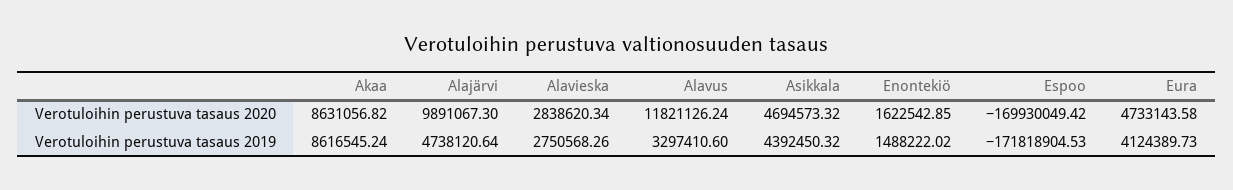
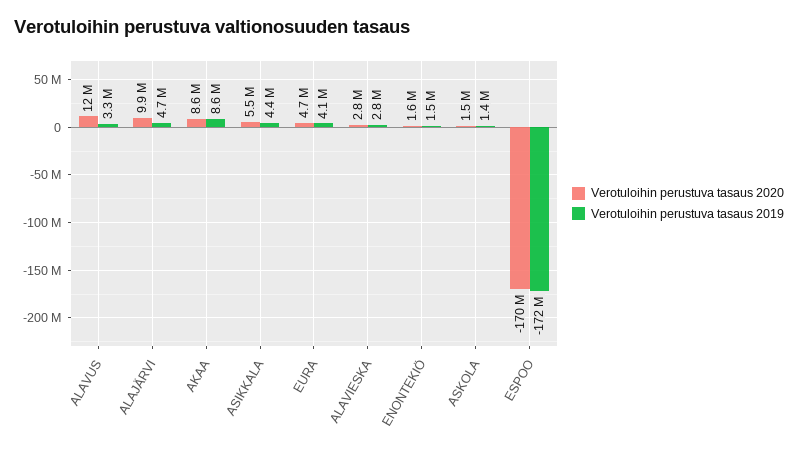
  {
    "Verotuloihin perustuva tasaus 2020": {
      "Akaa": 8631056.82,
      "Alajärvi": 9891067.3,
      "Alavieska": 2838620.34,
      "Alavus": 11821126.24,
-     "Asikkala": 4694573.32,
+     "Asikkala": 5500000,
      "Enontekiö": 1622542.85,
      "Espoo": -169930049.42,
-     "Eura": 4733143.58
+     "Eura": 4733143.58,
+     "ASKOLA": 1500000
    },
    "Verotuloihin perustuva tasaus 2019": {
      "Akaa": 8616545.24,
      "Alajärvi": 4738120.64,
      "Alavieska": 2750568.26,
      "Alavus": 3297410.6,
      "Asikkala": 4392450.32,
      "Enontekiö": 1488222.02,
      "Espoo": -171818904.53,
-     "Eura": 4124389.73
+     "Eura": 4124389.73,
+     "ASKOLA": 1400000
    }
  }

